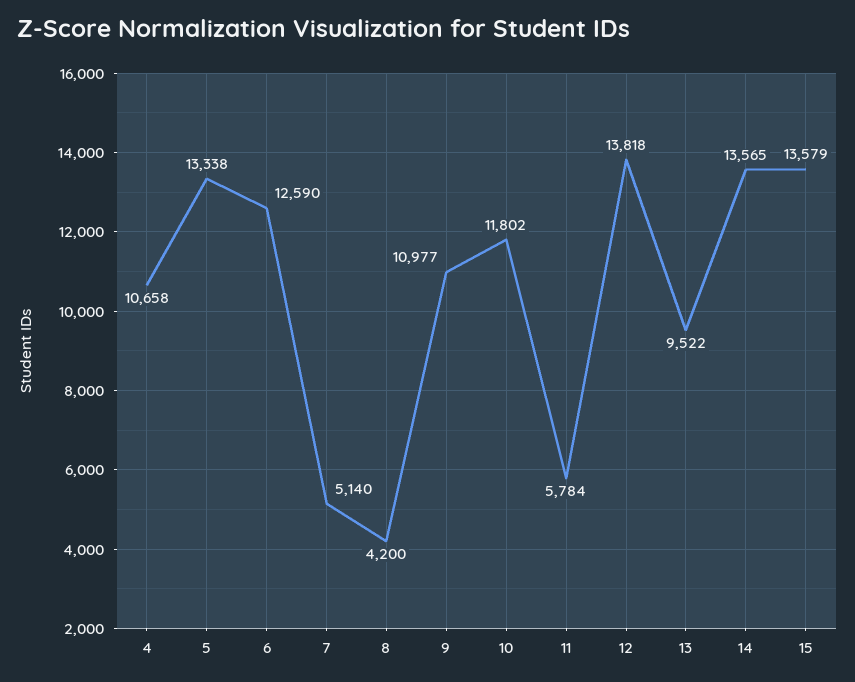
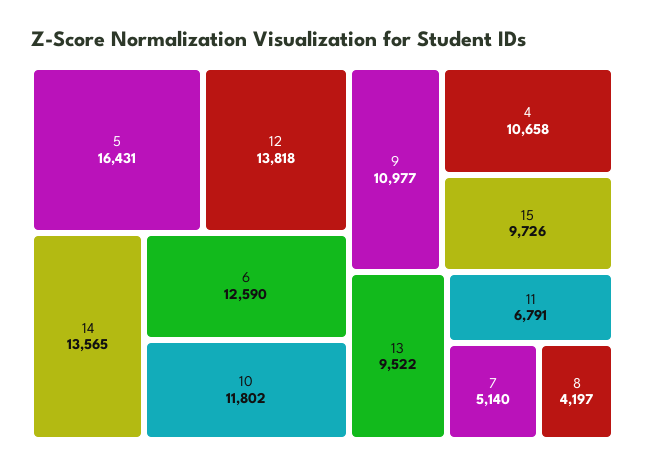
  {
    "4": 10658,
-   "5": 13338,
+   "5": 16431,
    "6": 12590,
    "7": 5140,
-   "8": 4200,
+   "8": 4197,
    "9": 10977,
    "10": 11802,
-   "11": 5784,
+   "11": 6791,
    "12": 13818,
    "13": 9522,
    "14": 13565,
-   "15": 13579
+   "15": 9726
  }

